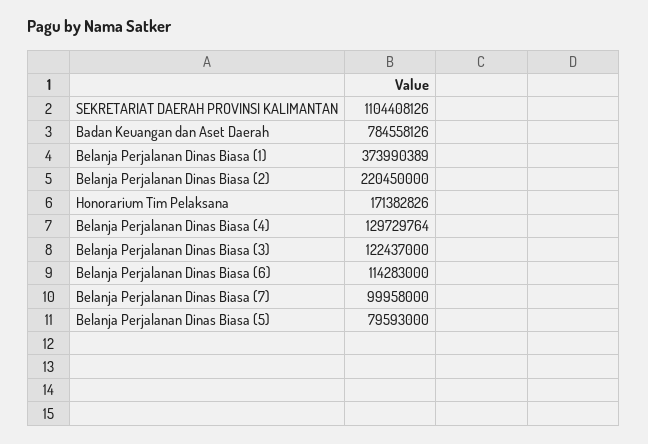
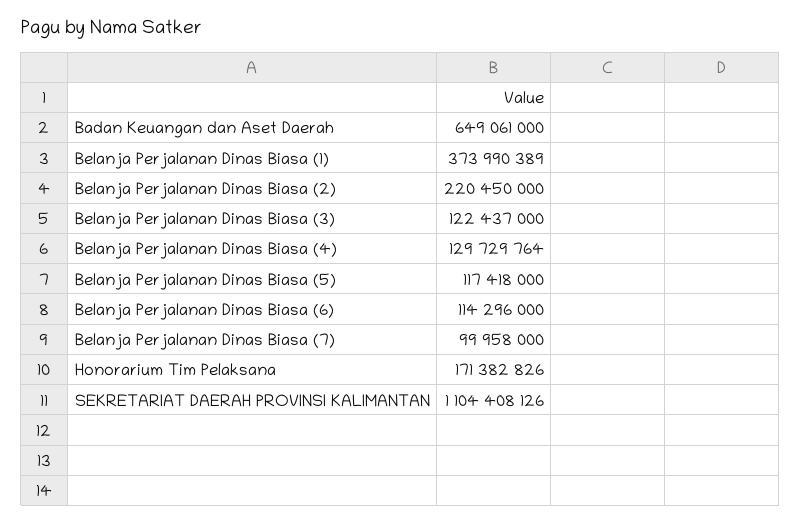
  {
    "SEKRETARIAT DAERAH PROVINSI KALIMANTAN": 1104408126,
-   "Badan Keuangan dan Aset Daerah": 784558126,
+   "Badan Keuangan dan Aset Daerah": 649061000,
    "Belanja Perjalanan Dinas Biasa (1)": 373990389,
    "Belanja Perjalanan Dinas Biasa (2)": 220450000,
    "Honorarium Tim Pelaksana": 171382826,
    "Belanja Perjalanan Dinas Biasa (4)": 129729764,
    "Belanja Perjalanan Dinas Biasa (3)": 122437000,
-   "Belanja Perjalanan Dinas Biasa (6)": 114283000,
+   "Belanja Perjalanan Dinas Biasa (6)": 114296000,
    "Belanja Perjalanan Dinas Biasa (7)": 99958000,
-   "Belanja Perjalanan Dinas Biasa (5)": 79593000
+   "Belanja Perjalanan Dinas Biasa (5)": 117418000
  }

